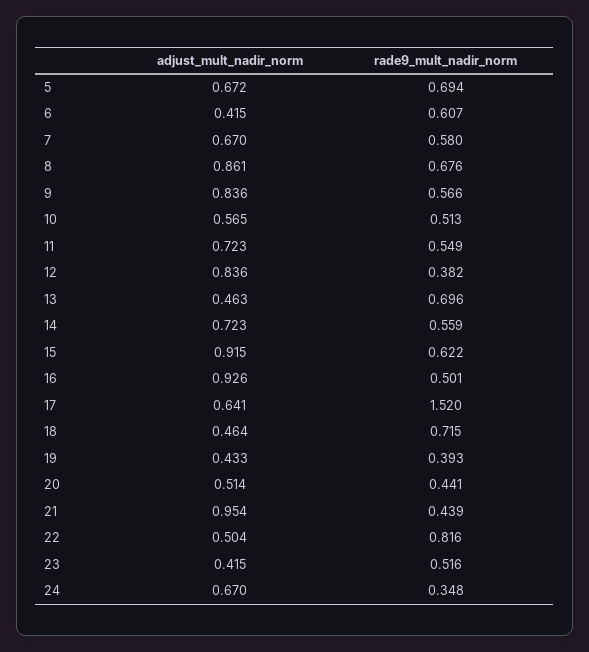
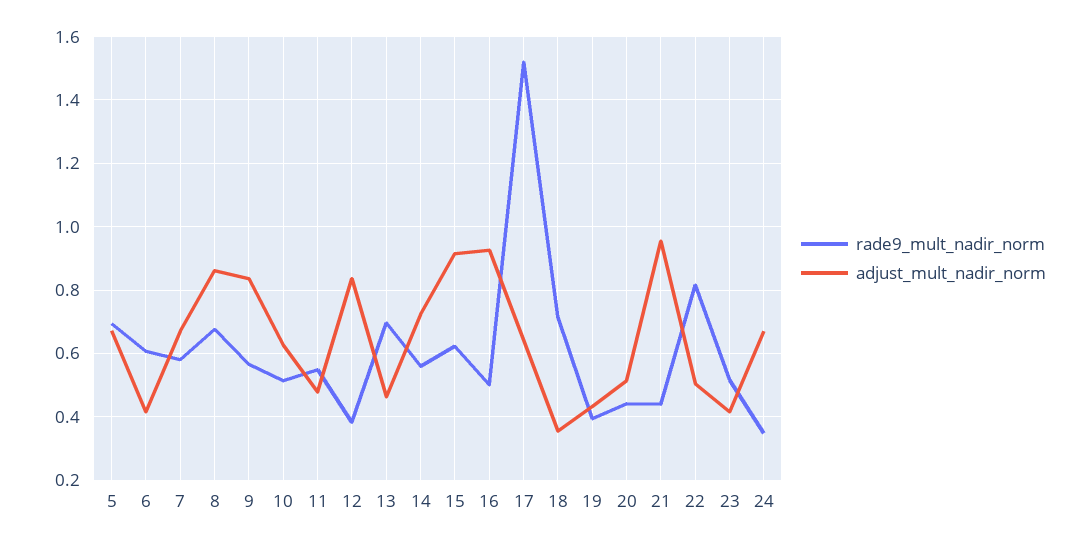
  {
    "adjust_mult_nadir_norm": {
      "5": 0.672,
      "6": 0.415,
      "7": 0.67,
      "8": 0.861,
      "9": 0.836,
-     "10": 0.565,
+     "10": 0.62,
-     "11": 0.723,
+     "11": 0.48,
      "12": 0.836,
      "13": 0.463,
      "14": 0.723,
      "15": 0.915,
      "16": 0.926,
      "17": 0.641,
-     "18": 0.464,
+     "18": 0.36,
      "19": 0.433,
      "20": 0.514,
      "21": 0.954,
      "22": 0.504,
      "23": 0.415,
      "24": 0.67
    },
    "rade9_mult_nadir_norm": {
      "5": 0.694,
      "6": 0.607,
      "7": 0.58,
      "8": 0.676,
      "9": 0.566,
      "10": 0.513,
      "11": 0.549,
      "12": 0.382,
      "13": 0.696,
      "14": 0.559,
      "15": 0.622,
      "16": 0.501,
      "17": 1.52,
      "18": 0.715,
      "19": 0.393,
      "20": 0.441,
      "21": 0.439,
      "22": 0.816,
      "23": 0.516,
      "24": 0.348
    }
  }

